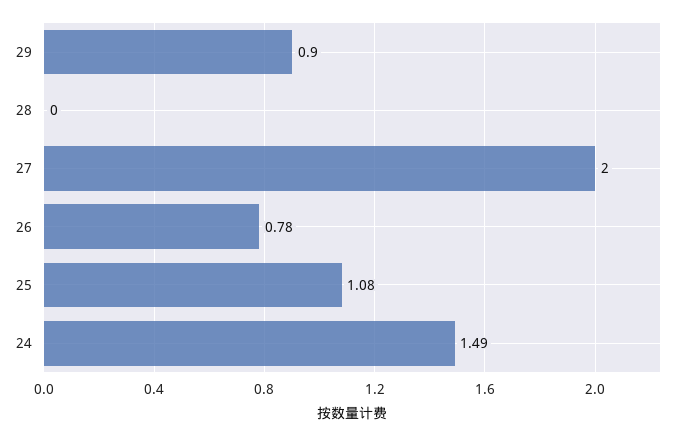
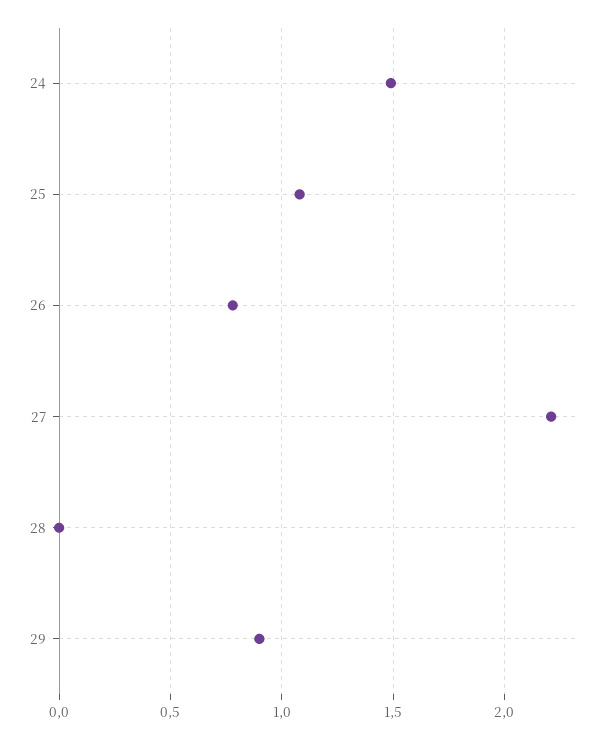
  {
    "29": 0.9,
    "28": 0,
-   "27": 2,
+   "27": 2.2,
    "26": 0.78,
    "25": 1.08,
    "24": 1.49
  }

